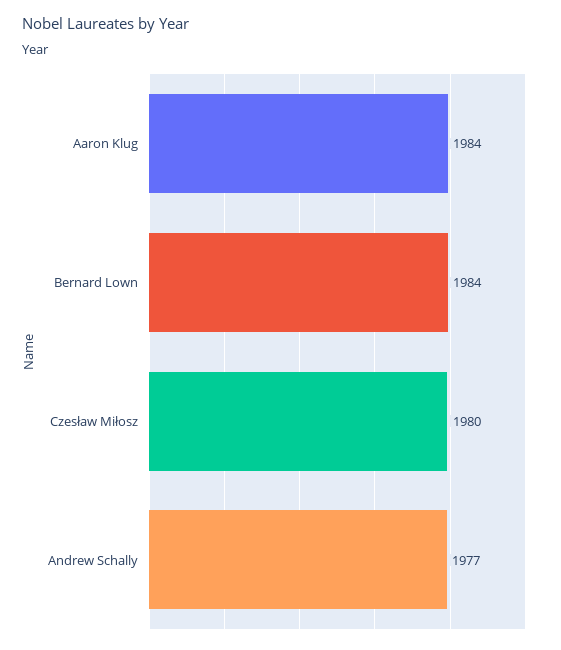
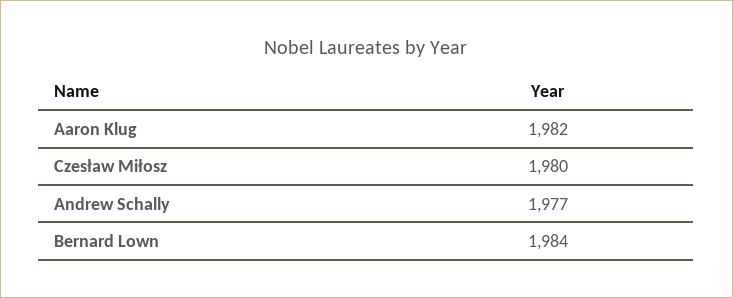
  {
-   "Aaron Klug": 1984,
+   "Aaron Klug": 1982,
    "Bernard Lown": 1984,
    "Czesław Miłosz": 1980,
    "Andrew Schally": 1977
  }

